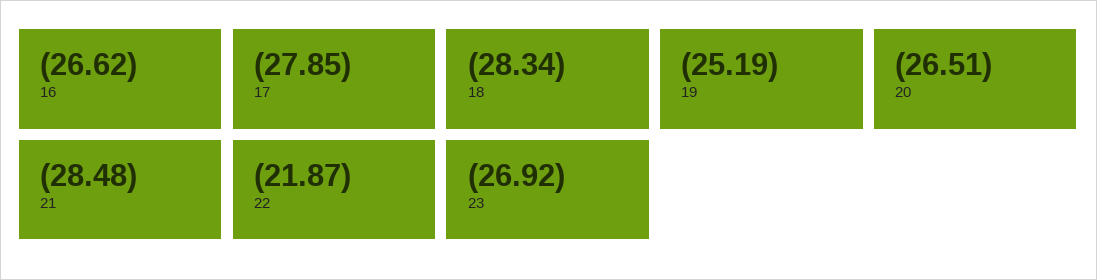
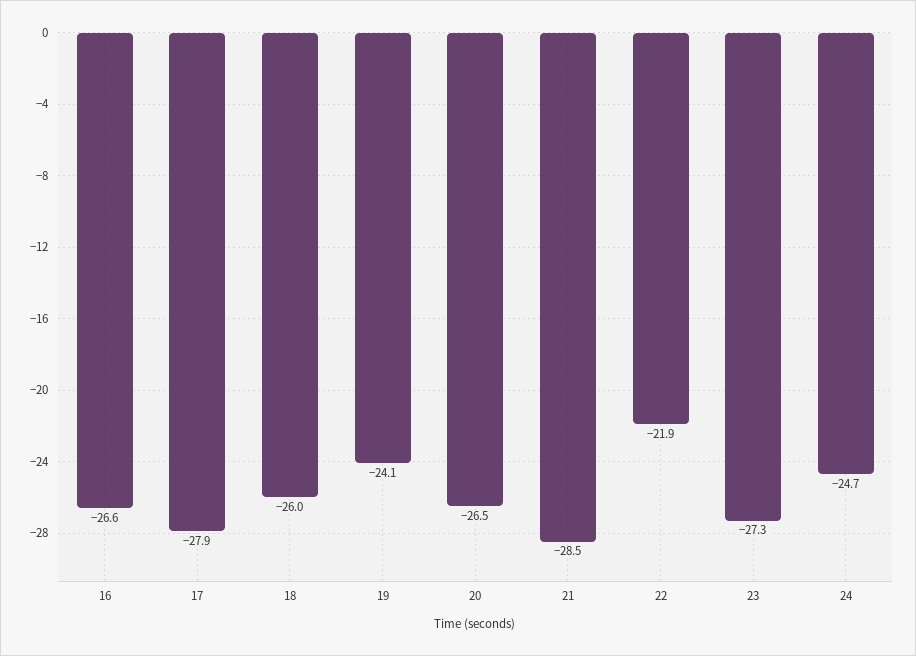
  {
    "16": -26.62,
    "17": -27.85,
-   "18": -28.34,
+   "18": -26,
-   "19": -25.19,
+   "19": -24.1,
    "20": -26.51,
    "21": -28.48,
    "22": -21.87,
-   "23": -26.92
+   "23": -27.3,
+   "24": -24.7
  }

